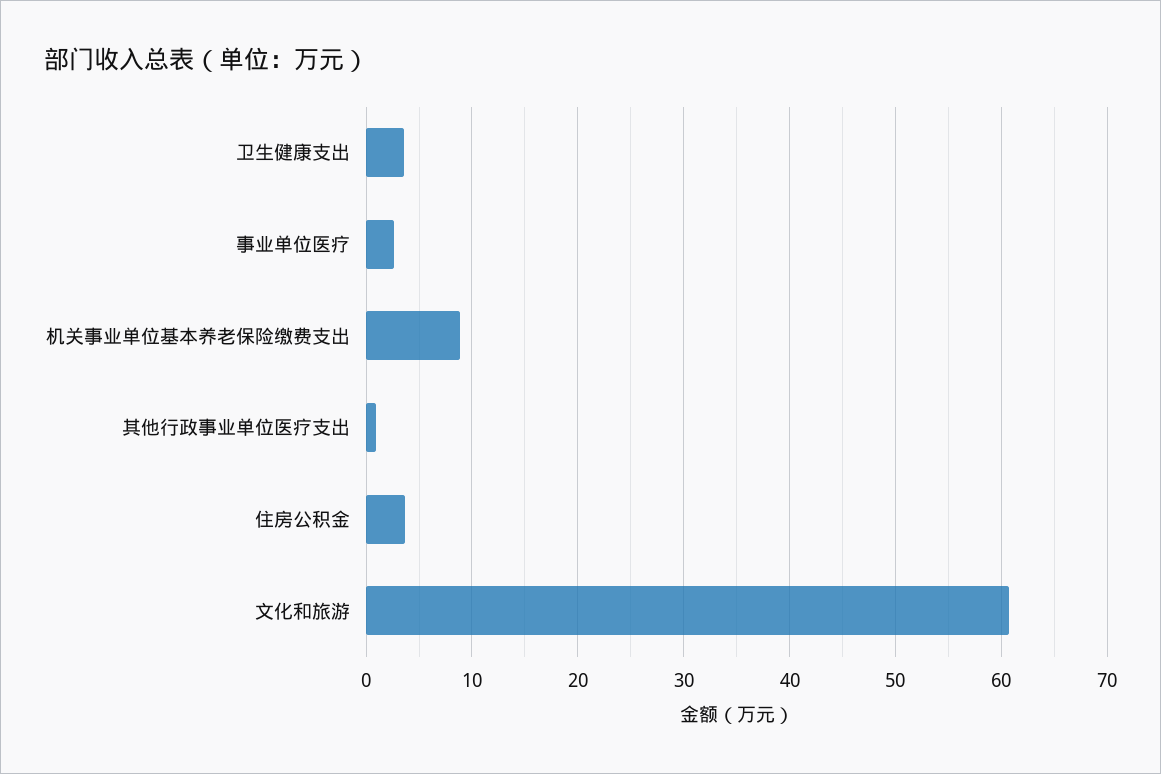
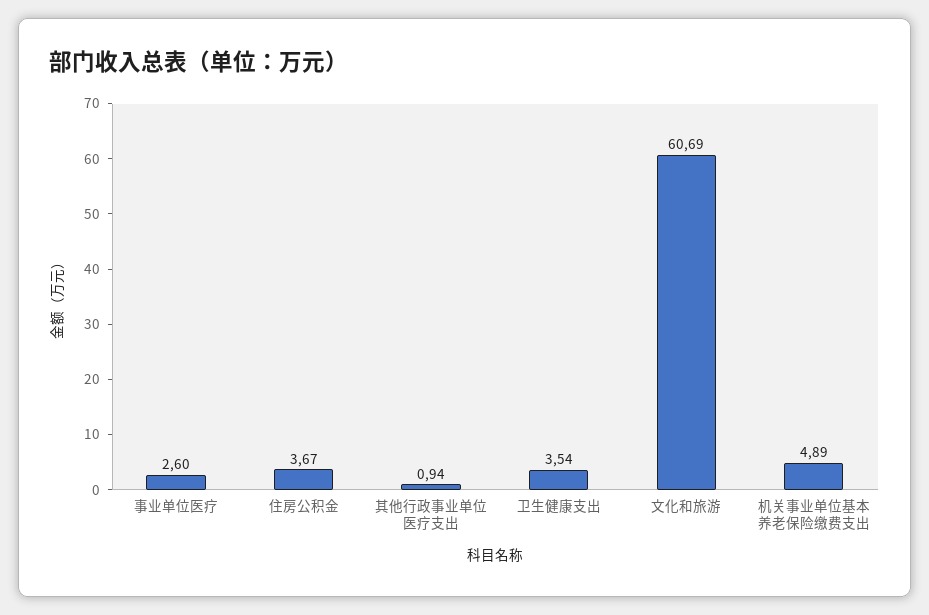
  {
    "卫生健康支出": 3.54,
    "事业单位医疗": 2.6,
-   "机关事业单位基本养老保险缴费支出": 9,
+   "机关事业单位基本养老保险缴费支出": 4.89,
    "其他行政事业单位医疗支出": 0.94,
    "住房公积金": 3.67,
    "文化和旅游": 60.69
  }

